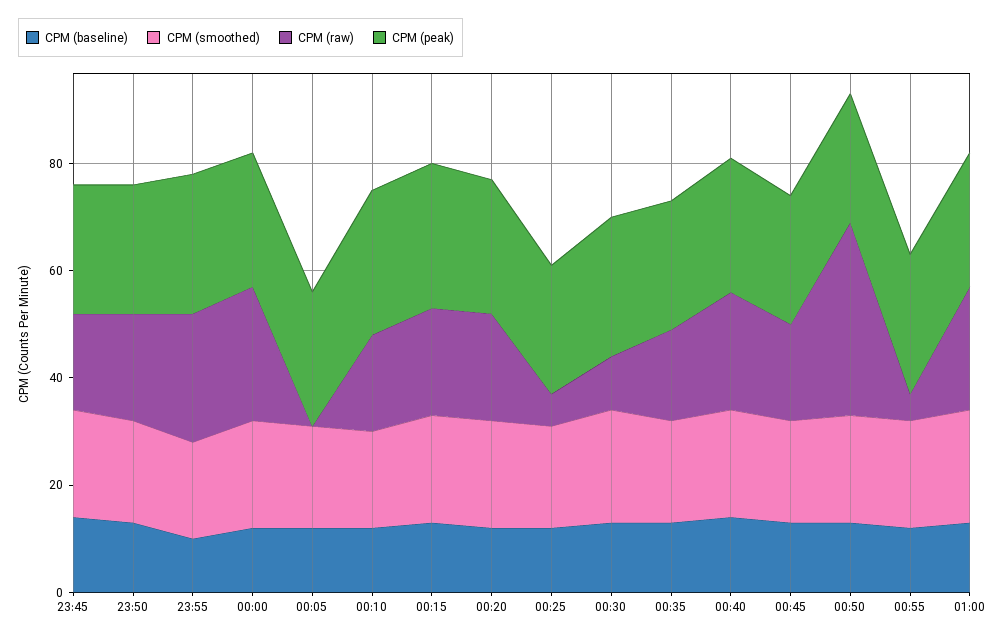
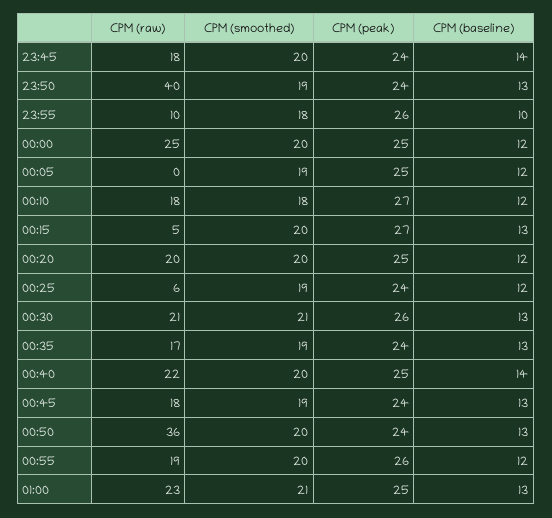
  {
    "CPM (baseline)": {
      "23:45": 14,
      "23:50": 13,
      "23:55": 10,
      "00:00": 12,
      "00:05": 12,
      "00:10": 12,
      "00:15": 13,
      "00:20": 12,
      "00:25": 12,
      "00:30": 13,
      "00:35": 13,
      "00:40": 14,
      "00:45": 13,
      "00:50": 13,
      "00:55": 12,
      "01:00": 13
    },
    "CPM (smoothed)": {
      "23:45": 20,
      "23:50": 19,
      "23:55": 18,
      "00:00": 20,
      "00:05": 19,
      "00:10": 18,
      "00:15": 20,
      "00:20": 20,
      "00:25": 19,
      "00:30": 21,
      "00:35": 19,
      "00:40": 20,
      "00:45": 19,
      "00:50": 20,
      "00:55": 20,
      "01:00": 21
    },
    "CPM (raw)": {
      "23:45": 18,
-     "23:50": 20,
+     "23:50": 40,
-     "23:55": 25,
+     "23:55": 10,
      "00:00": 25,
      "00:05": 0,
      "00:10": 18,
-     "00:15": 20,
+     "00:15": 5,
      "00:20": 20,
      "00:25": 6,
-     "00:30": 10,
+     "00:30": 21,
      "00:35": 17,
      "00:40": 22,
      "00:45": 18,
      "00:50": 36,
-     "00:55": 5,
+     "00:55": 19,
      "01:00": 23
    },
    "CPM (peak)": {
      "23:45": 24,
      "23:50": 24,
      "23:55": 26,
      "00:00": 25,
      "00:05": 25,
      "00:10": 27,
      "00:15": 27,
      "00:20": 25,
      "00:25": 24,
      "00:30": 26,
      "00:35": 24,
      "00:40": 25,
      "00:45": 24,
      "00:50": 24,
      "00:55": 26,
      "01:00": 25
    }
  }

